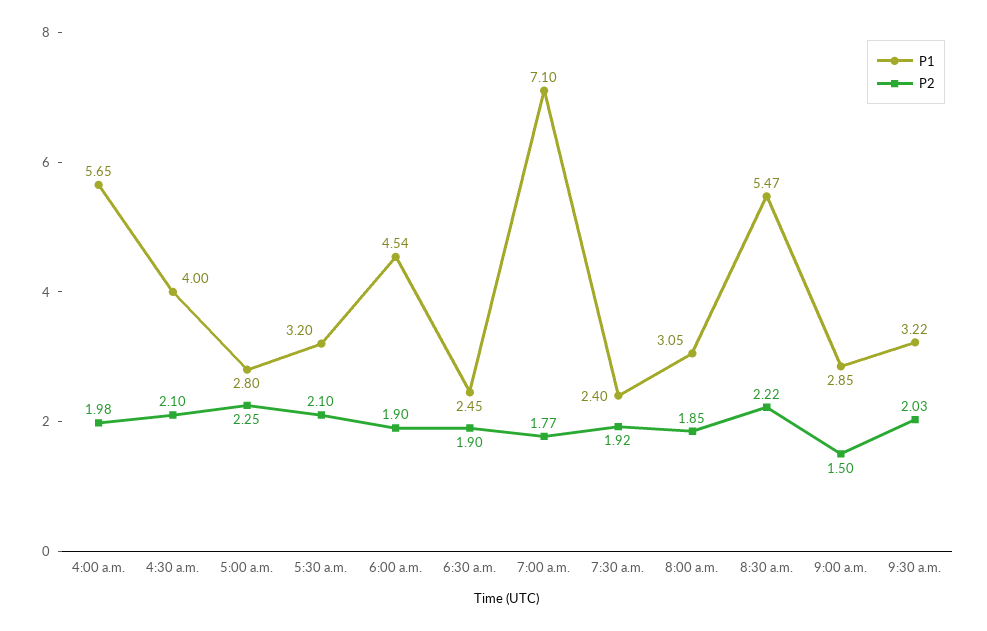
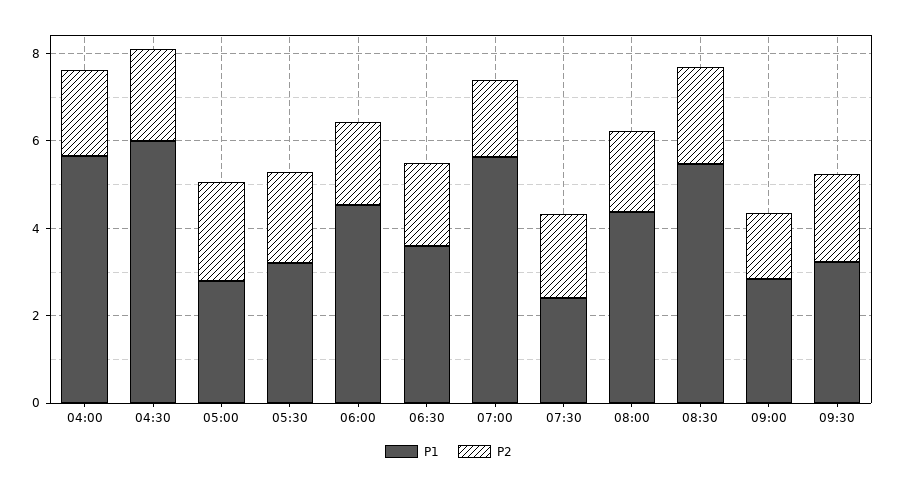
  {
    "P1": {
      "4:00 a.m.": 5.65,
-     "4:30 a.m.": 4,
+     "4:30 a.m.": 6,
      "5:00 a.m.": 2.8,
      "5:30 a.m.": 3.2,
      "6:00 a.m.": 4.54,
-     "6:30 a.m.": 2.45,
+     "6:30 a.m.": 3.5,
-     "7:00 a.m.": 7.1,
+     "7:00 a.m.": 5.5,
      "7:30 a.m.": 2.4,
-     "8:00 a.m.": 3.05,
+     "8:00 a.m.": 4.5,
      "8:30 a.m.": 5.47,
      "9:00 a.m.": 2.85,
      "9:30 a.m.": 3.22
    },
    "P2": {
      "4:00 a.m.": 1.98,
      "4:30 a.m.": 2.1,
      "5:00 a.m.": 2.25,
      "5:30 a.m.": 2.1,
      "6:00 a.m.": 1.9,
      "6:30 a.m.": 1.9,
      "7:00 a.m.": 1.77,
      "7:30 a.m.": 1.92,
      "8:00 a.m.": 1.85,
      "8:30 a.m.": 2.22,
      "9:00 a.m.": 1.5,
      "9:30 a.m.": 2.03
    }
  }

